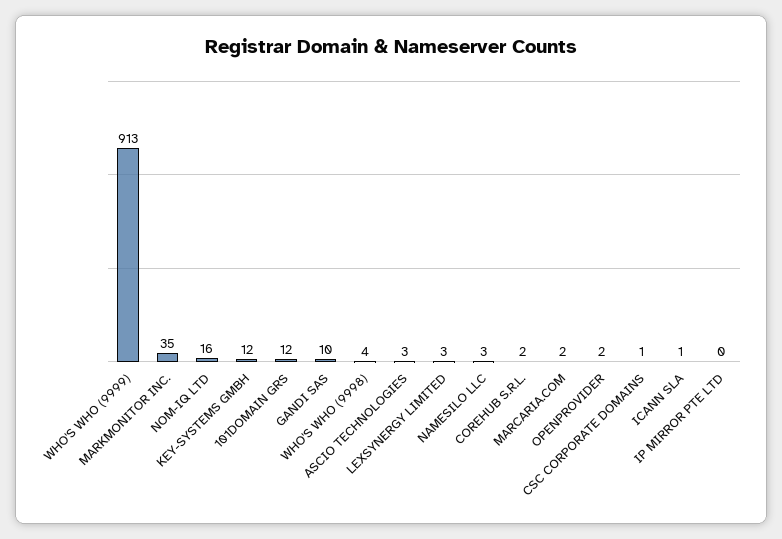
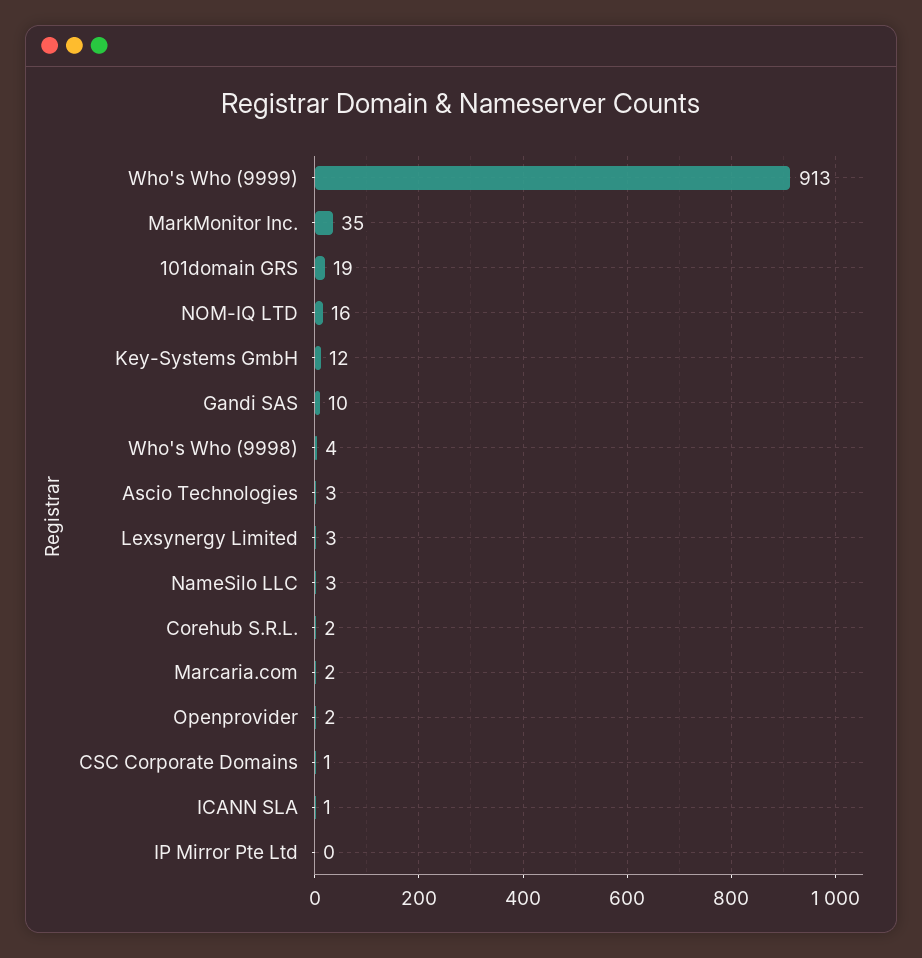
  {
    "WHO'S WHO (9999)": 913,
    "MARKMONITOR INC.": 35,
    "NOM-IQ LTD": 16,
    "KEY-SYSTEMS GMBH": 12,
-   "101DOMAIN GRS": 12,
+   "101DOMAIN GRS": 19,
    "GANDI SAS": 10,
    "WHO'S WHO (9998)": 4,
    "ASCIO TECHNOLOGIES": 3,
    "LEXSYNERGY LIMITED": 3,
    "NAMESILO LLC": 3,
    "COREHUB S.R.L.": 2,
    "MARCARIA.COM": 2,
    "OPENPROVIDER": 2,
    "CSC CORPORATE DOMAINS": 1,
    "ICANN SLA": 1,
    "IP MIRROR PTE LTD": 0
  }

